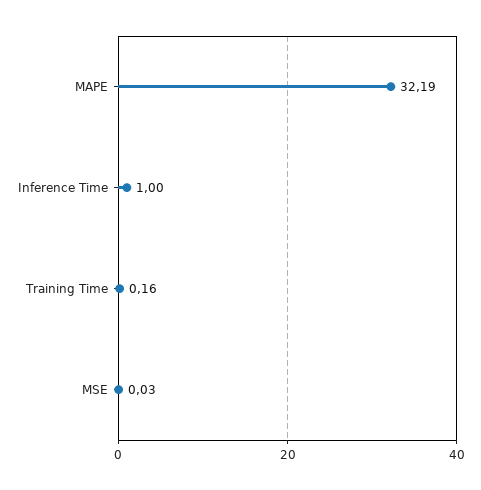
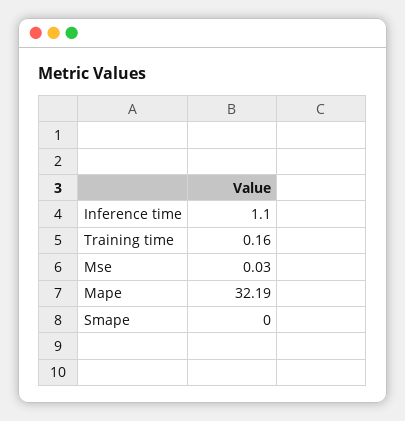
  {
    "MAPE": 32.19,
-   "Inference Time": 1,
+   "Inference Time": 1.1,
    "Training Time": 0.16,
-   "MSE": 0.03
+   "MSE": 0.03,
+   "Smape": 0
  }

